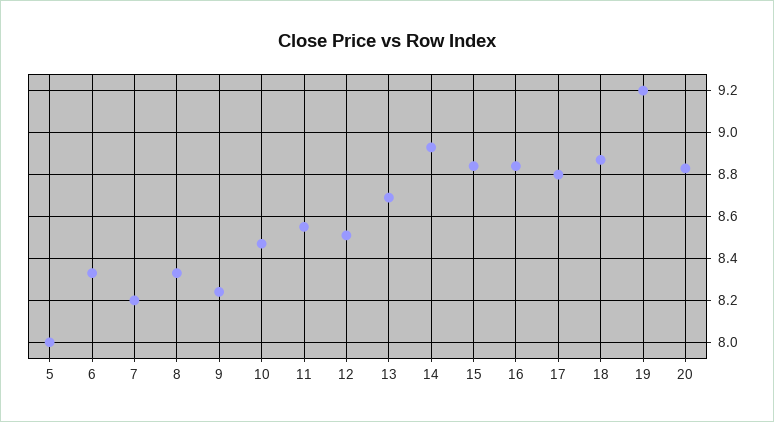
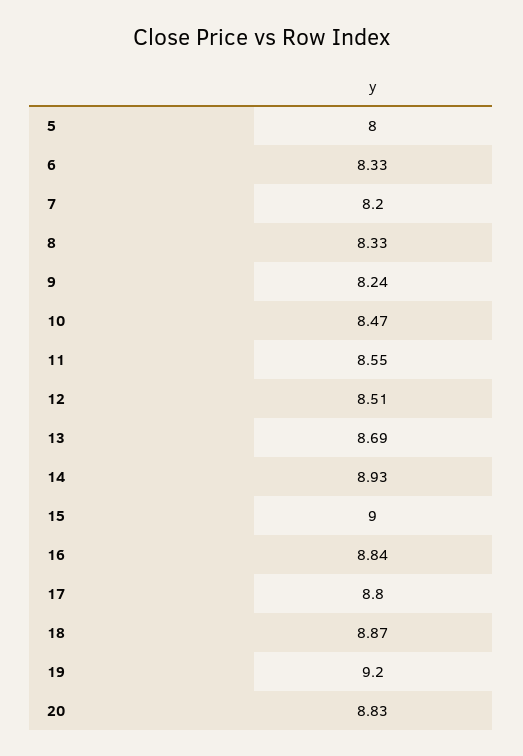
  {
    "5": 8,
    "6": 8.33,
    "7": 8.2,
    "8": 8.33,
    "9": 8.24,
    "10": 8.47,
    "11": 8.55,
    "12": 8.51,
    "13": 8.69,
    "14": 8.93,
-   "15": 8.85,
+   "15": 9,
    "16": 8.84,
    "17": 8.8,
    "18": 8.87,
    "19": 9.2,
    "20": 8.83
  }

